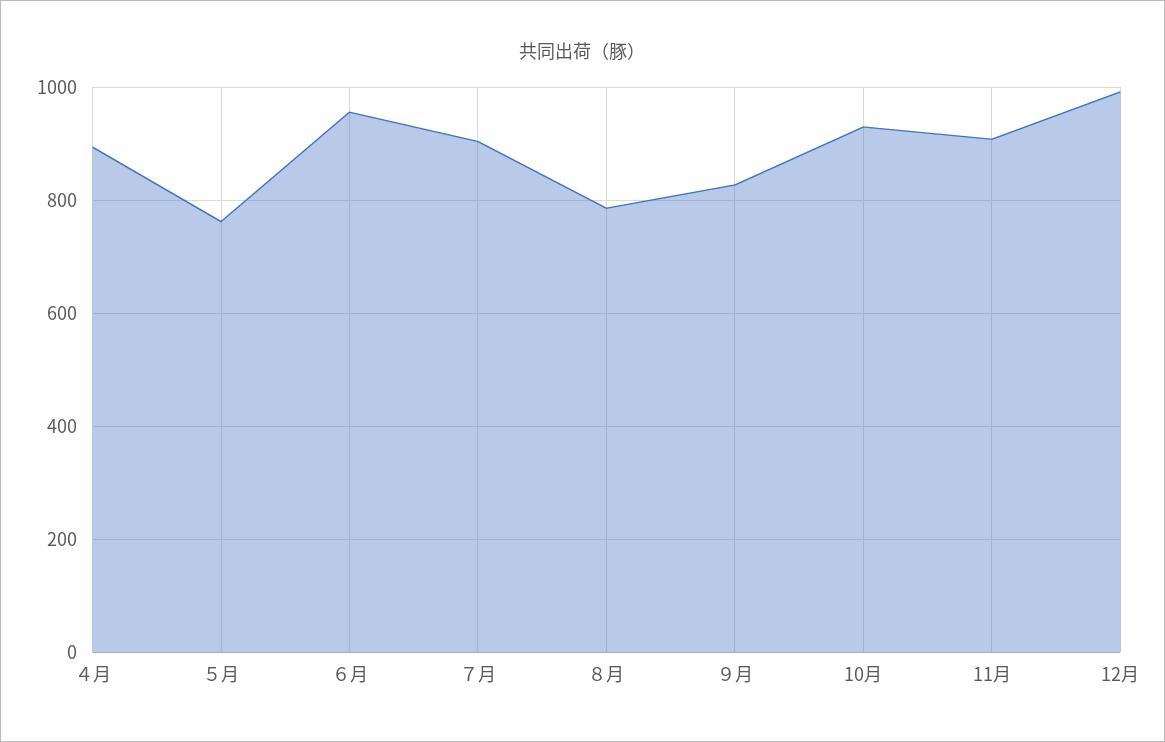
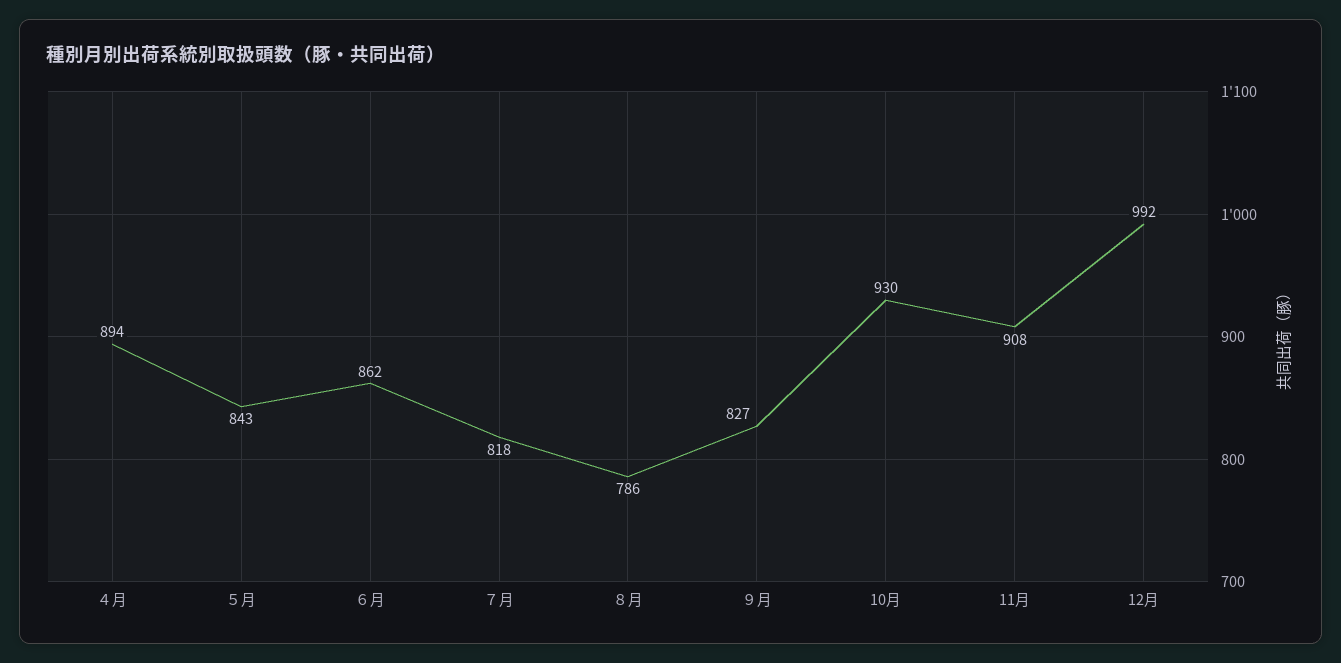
  {
    "４月": 894,
-   "５月": 760,
+   "５月": 843,
-   "６月": 960,
+   "６月": 862,
-   "７月": 900,
+   "７月": 818,
    "８月": 786,
    "９月": 827,
    "10月": 930,
    "11月": 908,
    "12月": 992
  }

